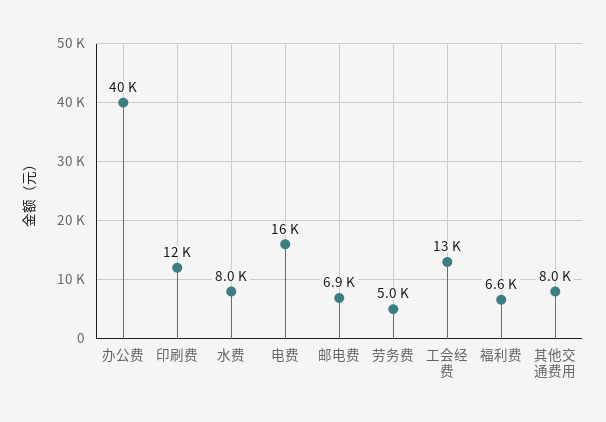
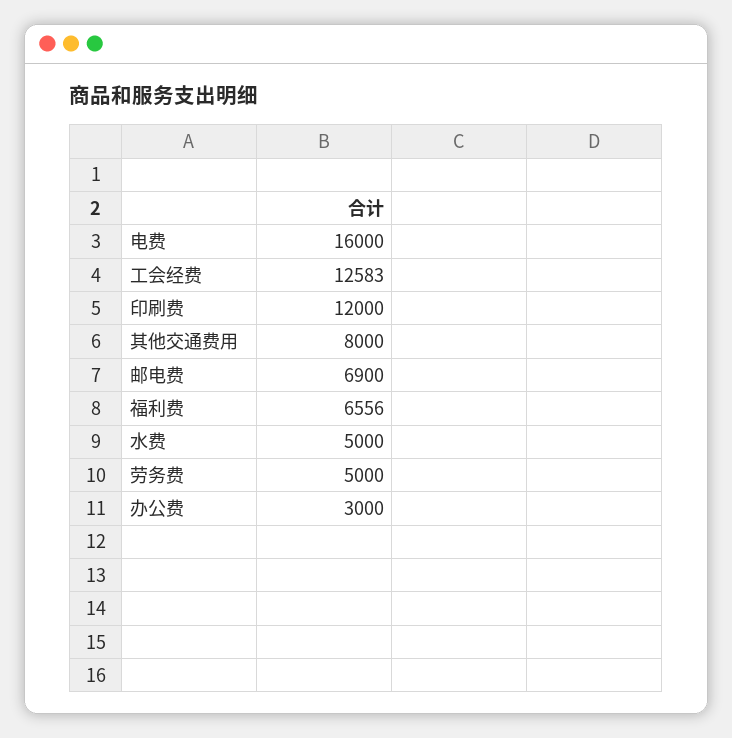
  {
-   "办公费": 40000,
+   "办公费": 3000,
    "印刷费": 12000,
-   "水费": 8000,
+   "水费": 5000,
    "电费": 16000,
    "邮电费": 6900,
    "劳务费": 5000,
    "工会经费": 12583,
    "福利费": 6556,
    "其他交通费用": 8000
  }

